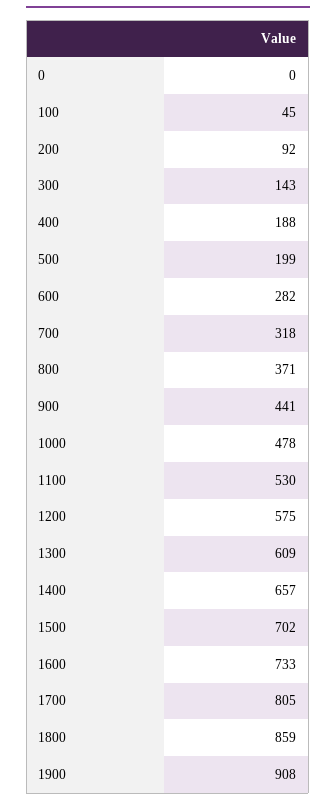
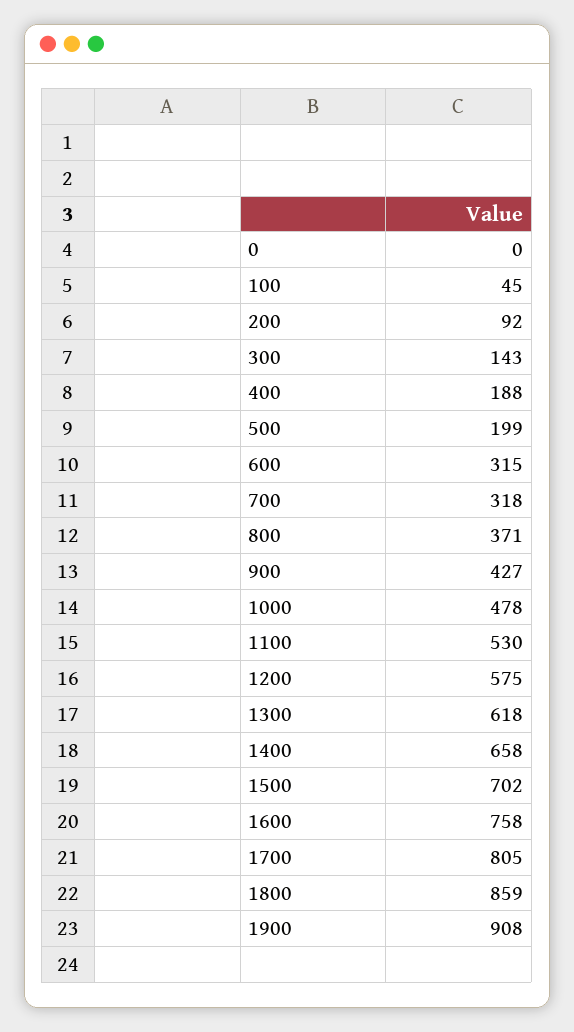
  {
    "0": 0,
    "100": 45,
    "200": 92,
    "300": 143,
    "400": 188,
    "500": 199,
-   "600": 282,
+   "600": 315,
    "700": 318,
    "800": 371,
-   "900": 441,
+   "900": 427,
    "1000": 478,
    "1100": 530,
    "1200": 575,
-   "1300": 609,
+   "1300": 618,
-   "1400": 657,
+   "1400": 658,
    "1500": 702,
-   "1600": 733,
+   "1600": 758,
    "1700": 805,
    "1800": 859,
    "1900": 908
  }

